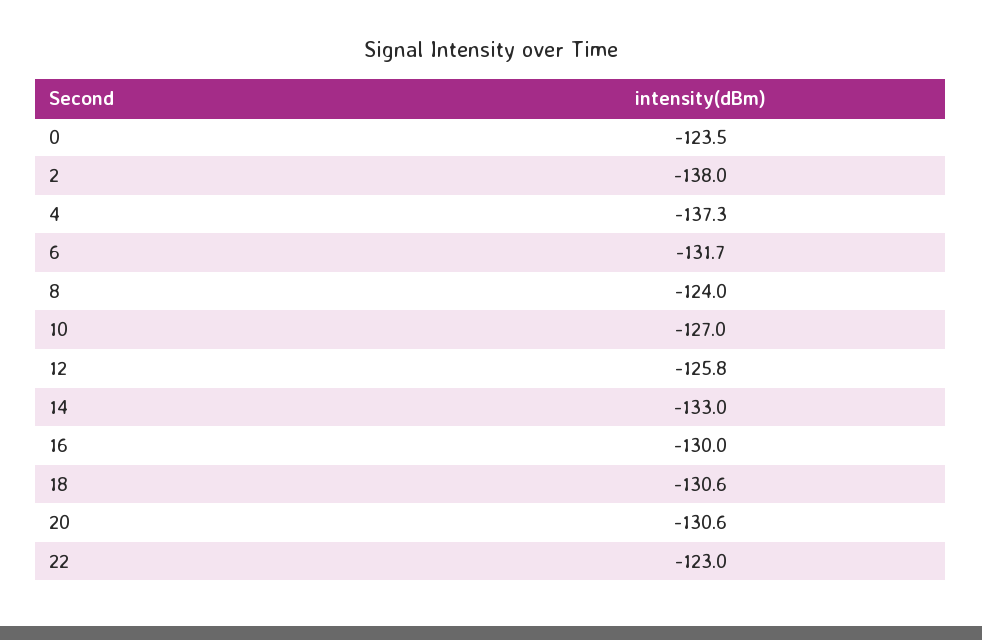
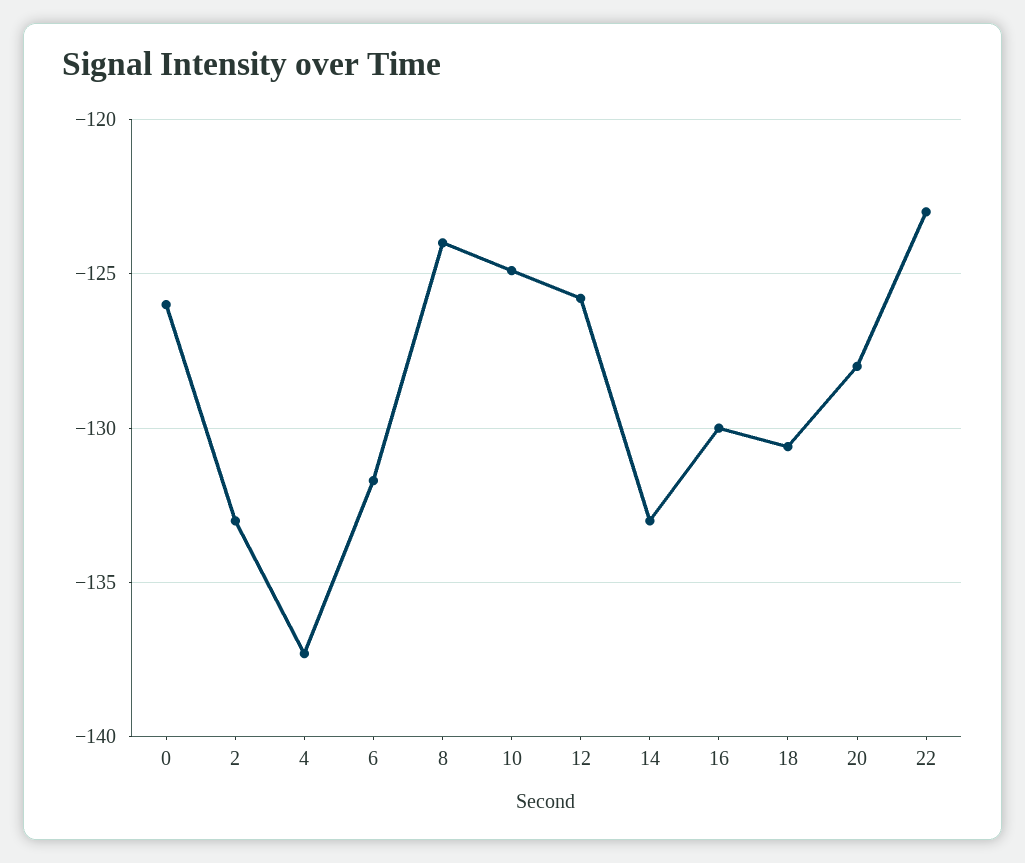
  {
-   "0": -123.5,
+   "0": -126,
-   "2": -138,
+   "2": -133,
    "4": -137.3,
    "6": -131.7,
    "8": -124,
-   "10": -127,
+   "10": -125,
    "12": -125.8,
    "14": -133,
    "16": -130,
    "18": -130.6,
-   "20": -130.6,
+   "20": -128,
    "22": -123
  }

